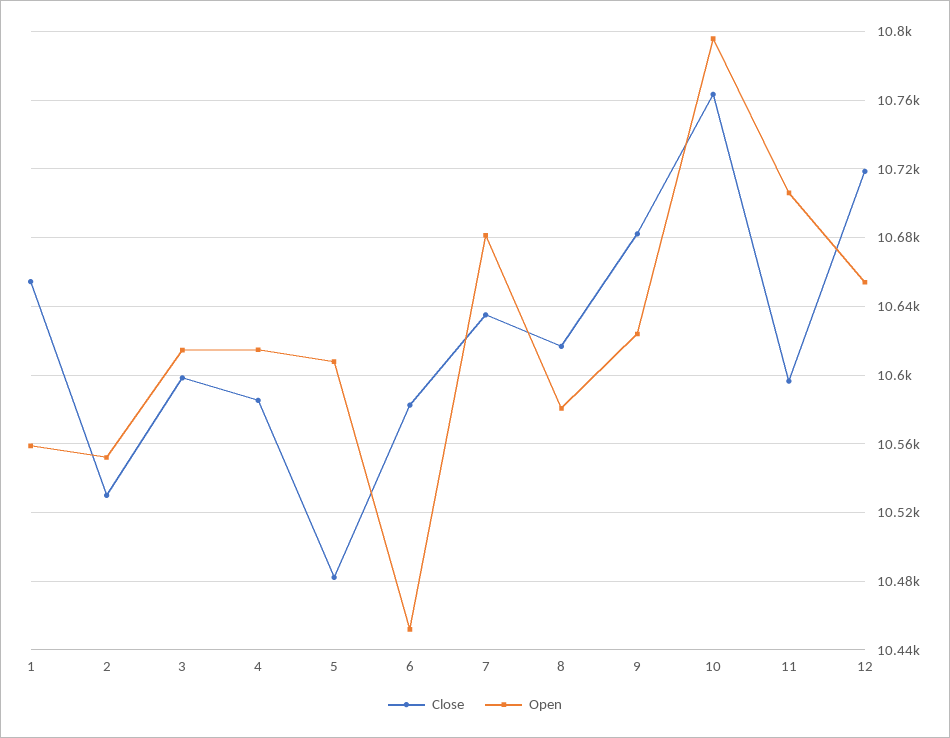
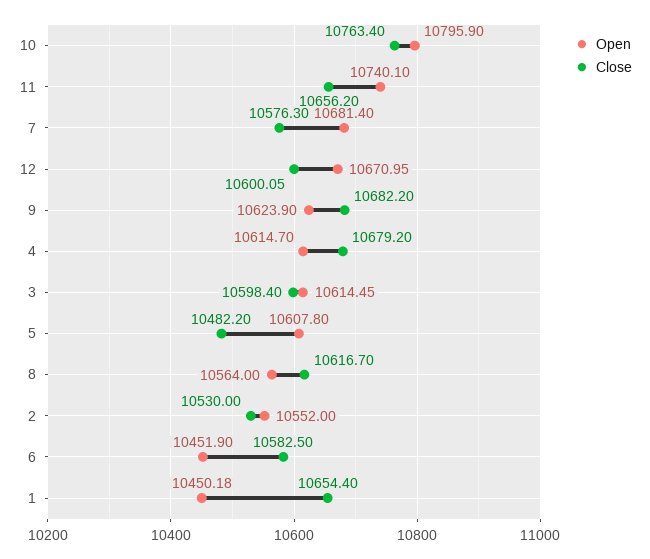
  {
    "Close": {
      "1": 10654.4,
      "2": 10530,
      "3": 10598.4,
-     "4": 10585,
+     "4": 10679.2,
      "5": 10482.2,
      "6": 10582.5,
-     "7": 10635,
+     "7": 10576.3,
      "8": 10616.7,
      "9": 10682.2,
      "10": 10763.4,
-     "11": 10595,
+     "11": 10656.2,
-     "12": 10720
+     "12": 10600.05
    },
    "Open": {
-     "1": 10560,
+     "1": 10450.18,
      "2": 10552,
      "3": 10614.45,
      "4": 10614.7,
      "5": 10607.8,
      "6": 10451.9,
      "7": 10681.4,
-     "8": 10580,
+     "8": 10564,
      "9": 10623.9,
      "10": 10795.9,
-     "11": 10705,
+     "11": 10740.1,
-     "12": 10655
+     "12": 10670.95
    }
  }

